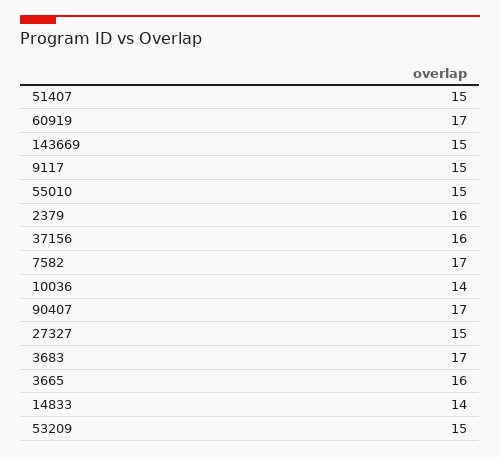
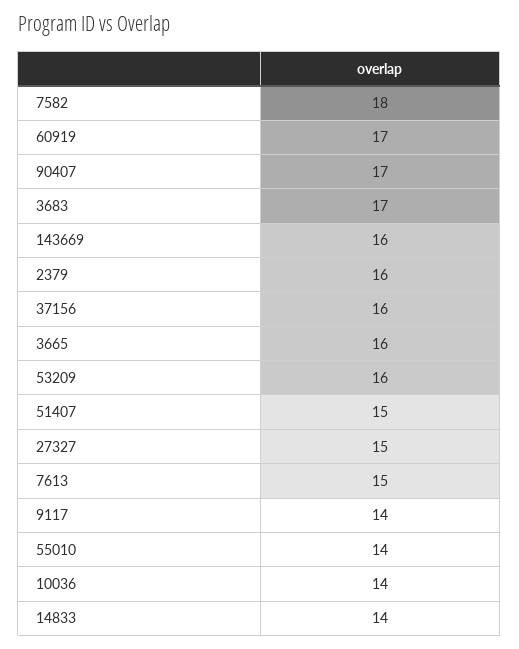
  {
    "51407": 15,
    "60919": 17,
-   "143669": 15,
+   "143669": 16,
-   "9117": 15,
+   "9117": 14,
-   "55010": 15,
+   "55010": 14,
    "2379": 16,
    "37156": 16,
-   "7582": 17,
+   "7582": 18,
    "10036": 14,
    "90407": 17,
    "27327": 15,
    "3683": 17,
    "3665": 16,
    "14833": 14,
-   "53209": 15
+   "53209": 16,
+   "7613": 15
  }

